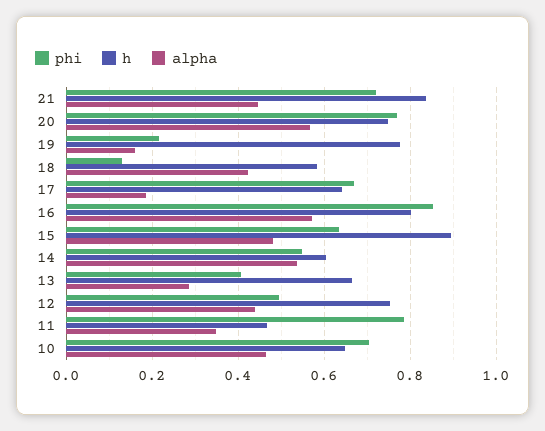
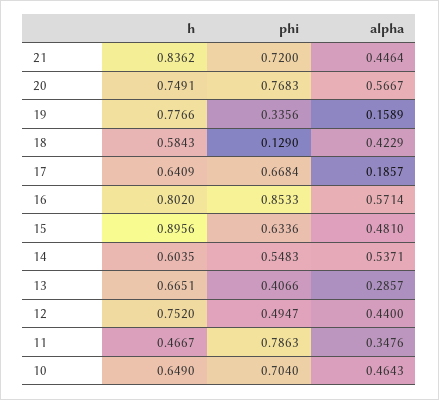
  {
    "phi": {
      "21": 0.72,
      "20": 0.7683,
-     "19": 0.22,
+     "19": 0.3356,
      "18": 0.129,
      "17": 0.6684,
      "16": 0.8533,
      "15": 0.6336,
      "14": 0.5483,
      "13": 0.4066,
      "12": 0.4947,
      "11": 0.7863,
      "10": 0.704
    },
    "h": {
      "21": 0.8362,
      "20": 0.7491,
      "19": 0.7766,
      "18": 0.5843,
      "17": 0.6409,
      "16": 0.802,
      "15": 0.8956,
      "14": 0.6035,
      "13": 0.6651,
      "12": 0.752,
      "11": 0.4667,
      "10": 0.649
    },
    "alpha": {
      "21": 0.4464,
      "20": 0.5667,
      "19": 0.1589,
      "18": 0.4229,
      "17": 0.1857,
      "16": 0.5714,
      "15": 0.481,
      "14": 0.5371,
      "13": 0.2857,
      "12": 0.44,
      "11": 0.3476,
      "10": 0.4643
    }
  }

